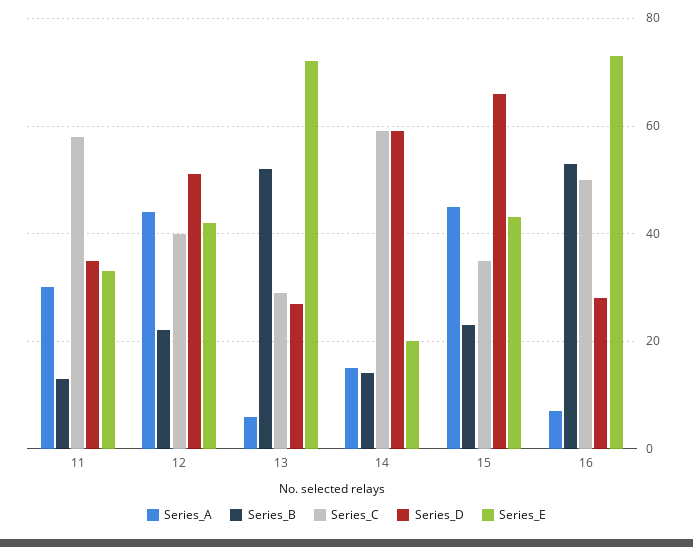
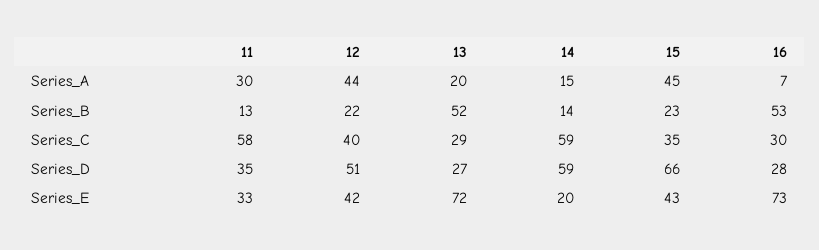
  {
    "Series_A": {
      "11": 30,
      "12": 44,
-     "13": 5,
+     "13": 20,
      "14": 15,
      "15": 45,
      "16": 7
    },
    "Series_B": {
      "11": 13,
      "12": 22,
      "13": 52,
      "14": 14,
      "15": 23,
      "16": 53
    },
    "Series_C": {
      "11": 58,
      "12": 40,
      "13": 29,
      "14": 59,
      "15": 35,
-     "16": 50
+     "16": 30
    },
    "Series_D": {
      "11": 35,
      "12": 51,
      "13": 27,
      "14": 59,
      "15": 66,
      "16": 28
    },
    "Series_E": {
      "11": 33,
      "12": 42,
      "13": 72,
      "14": 20,
      "15": 43,
      "16": 73
    }
  }

